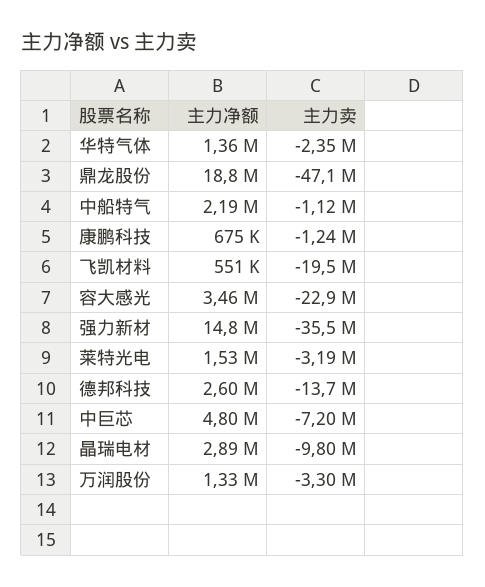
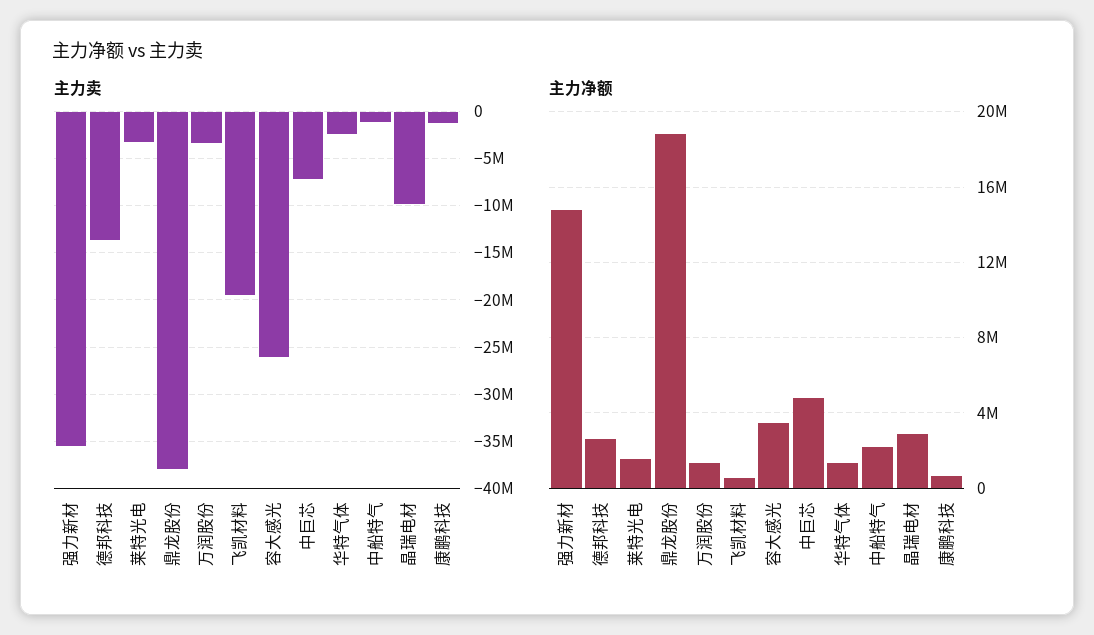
  {
    "主力净额": {
      "华特气体": 1360000,
      "鼎龙股份": 18800000,
      "中船特气": 2190000,
      "康鹏科技": 675000,
      "飞凯材料": 551000,
      "容大感光": 3460000,
      "强力新材": 14800000,
      "莱特光电": 1530000,
      "德邦科技": 2600000,
      "中巨芯": 4800000,
      "晶瑞电材": 2890000,
      "万润股份": 1330000
    },
    "主力卖": {
      "华特气体": -2350000,
-     "鼎龙股份": -47100000,
+     "鼎龙股份": -38000000,
      "中船特气": -1120000,
      "康鹏科技": -1240000,
      "飞凯材料": -19500000,
-     "容大感光": -22900000,
+     "容大感光": -26000000,
      "强力新材": -35500000,
      "莱特光电": -3190000,
      "德邦科技": -13700000,
      "中巨芯": -7200000,
      "晶瑞电材": -9800000,
      "万润股份": -3300000
    }
  }

